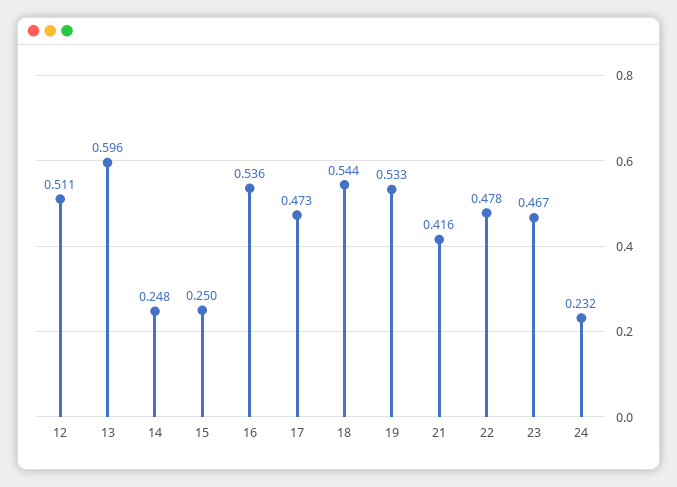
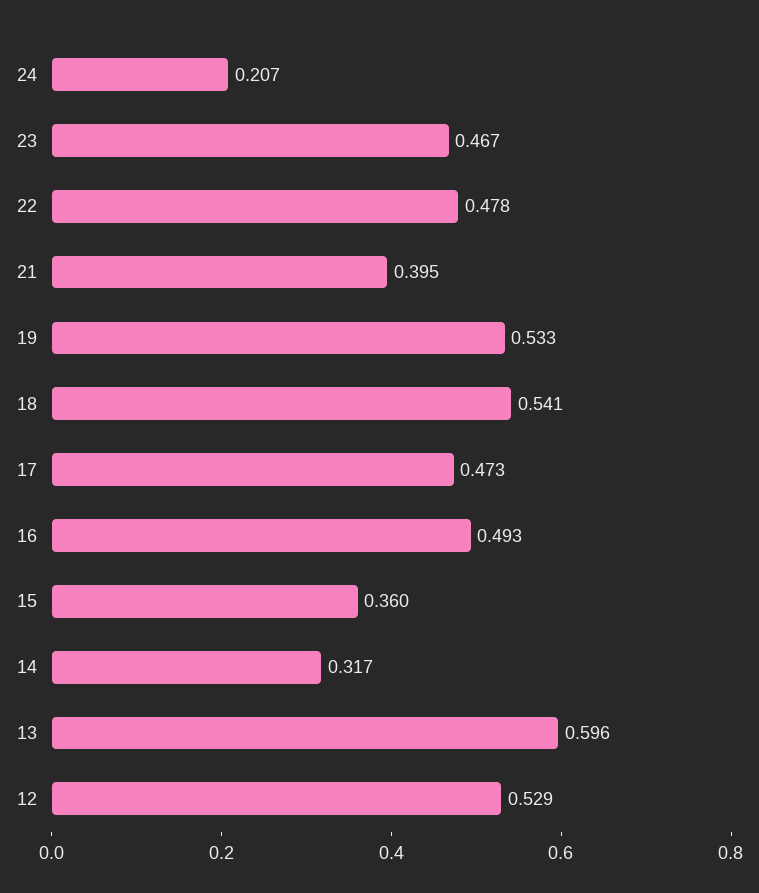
  {
-   "12": 0.511,
+   "12": 0.529,
    "13": 0.596,
-   "14": 0.248,
+   "14": 0.317,
-   "15": 0.25,
+   "15": 0.36,
-   "16": 0.536,
+   "16": 0.493,
    "17": 0.473,
-   "18": 0.544,
+   "18": 0.541,
    "19": 0.533,
-   "21": 0.416,
+   "21": 0.395,
    "22": 0.478,
    "23": 0.467,
-   "24": 0.232
+   "24": 0.207
  }

